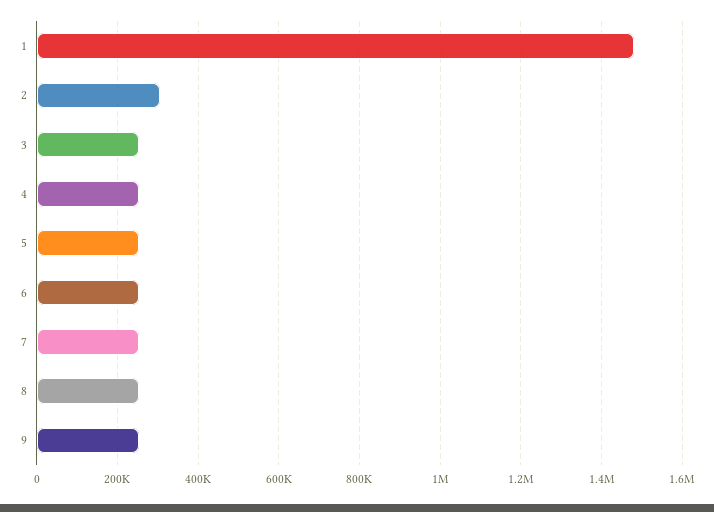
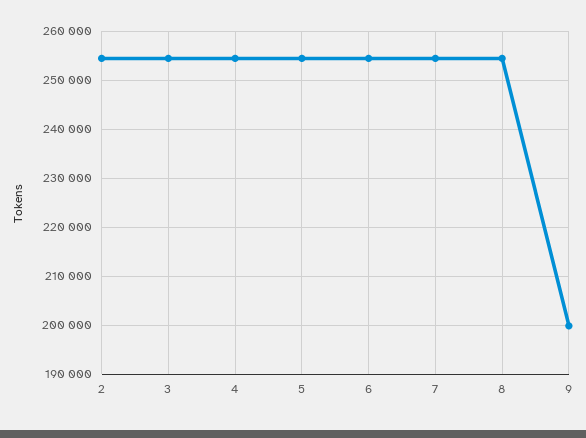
  {
-   "1": 1480000,
-   "2": 300000,
+   "2": 254000,
    "3": 254000,
    "4": 254000,
    "5": 254000,
    "6": 254000,
    "7": 254000,
    "8": 254000,
-   "9": 260000
+   "9": 200000
  }

